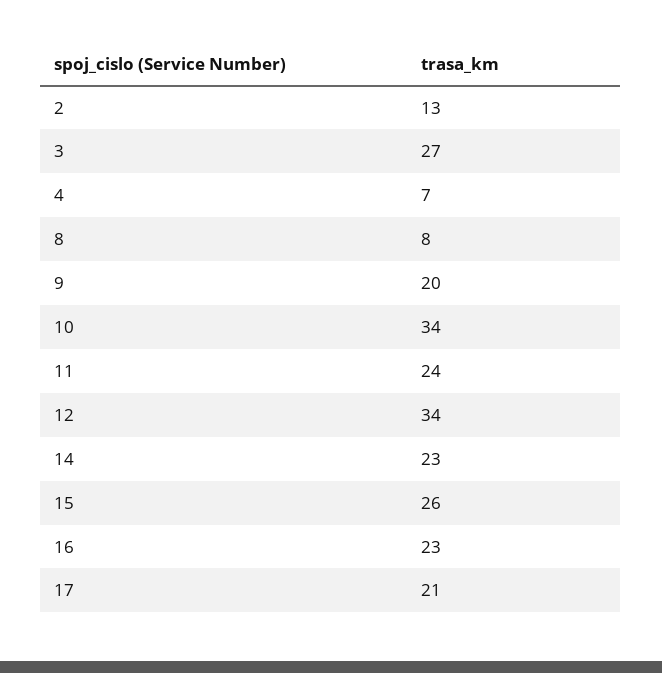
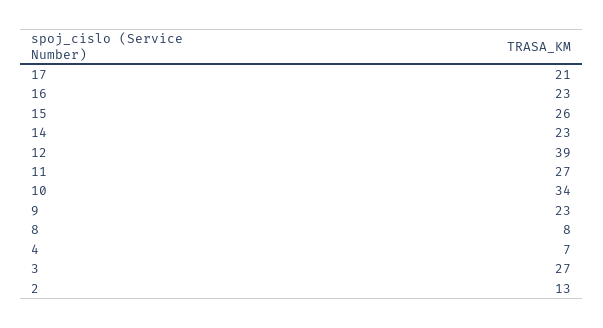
  {
    "2": 13,
    "3": 27,
    "4": 7,
    "8": 8,
-   "9": 20,
+   "9": 23,
    "10": 34,
-   "11": 24,
+   "11": 27,
-   "12": 34,
+   "12": 39,
    "14": 23,
    "15": 26,
    "16": 23,
    "17": 21
  }

